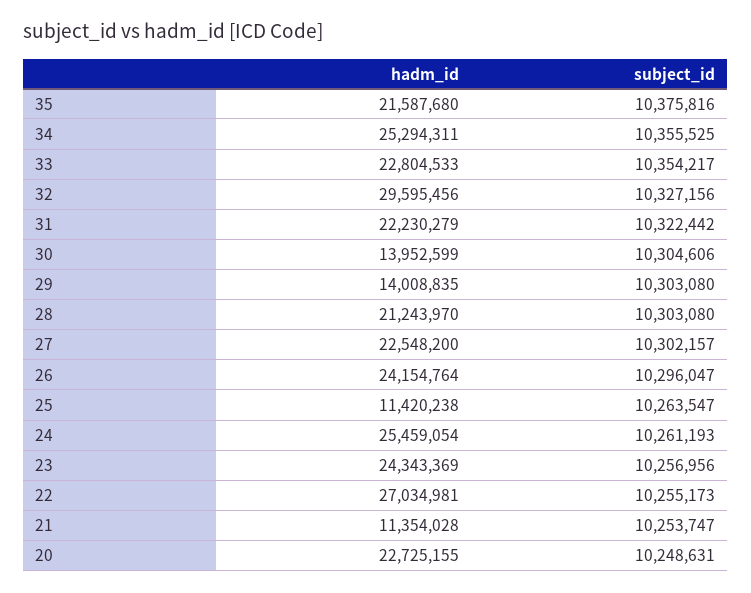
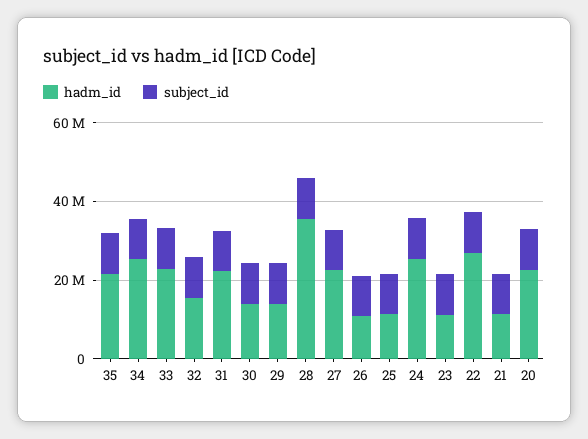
  {
    "hadm_id": {
      "35": 21587680,
      "34": 25294311,
      "33": 22804533,
-     "32": 29595456,
+     "32": 15000000,
      "31": 22230279,
      "30": 13952599,
      "29": 14008835,
-     "28": 21243970,
+     "28": 35000000,
      "27": 22548200,
-     "26": 24154764,
+     "26": 10000000,
      "25": 11420238,
      "24": 25459054,
-     "23": 24343369,
+     "23": 10000000,
      "22": 27034981,
      "21": 11354028,
      "20": 22725155
    },
    "subject_id": {
      "35": 10375816,
      "34": 10355525,
      "33": 10354217,
      "32": 10327156,
      "31": 10322442,
      "30": 10304606,
      "29": 10303080,
      "28": 10303080,
      "27": 10302157,
      "26": 10296047,
      "25": 10263547,
      "24": 10261193,
      "23": 10256956,
      "22": 10255173,
      "21": 10253747,
      "20": 10248631
    }
  }

